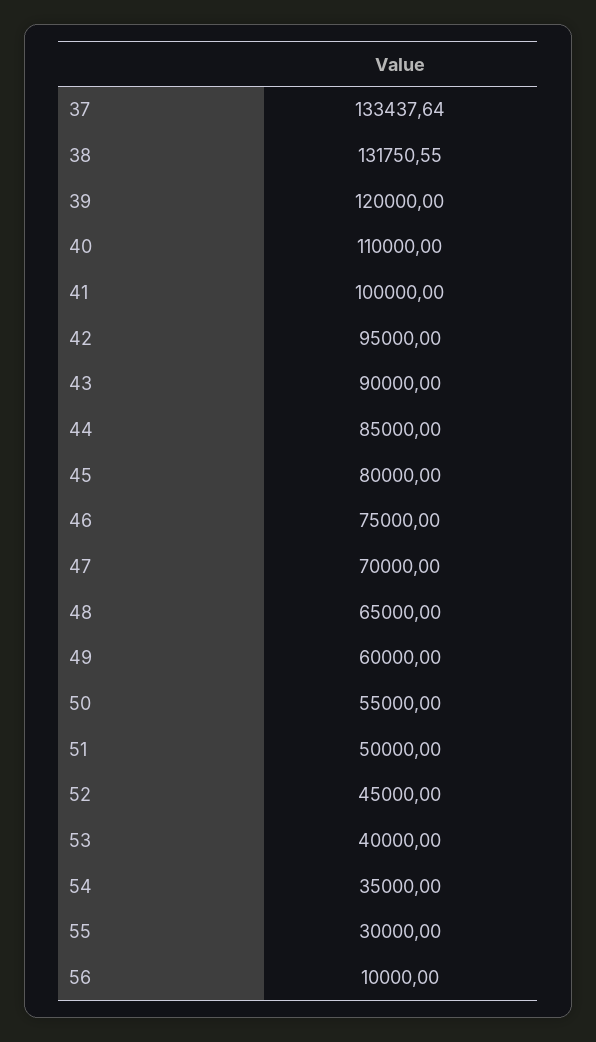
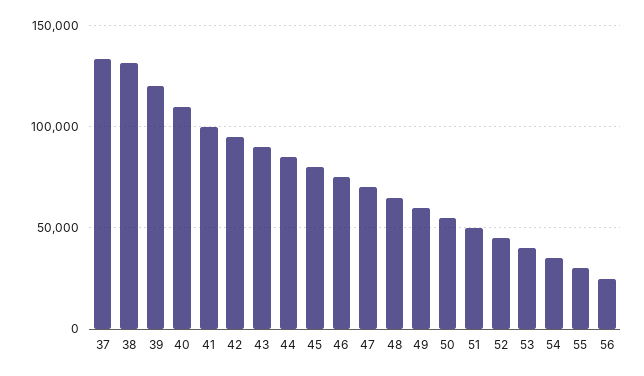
  {
    "37": 133437.64,
    "38": 131750.55,
    "39": 120000,
    "40": 110000,
    "41": 100000,
    "42": 95000,
    "43": 90000,
    "44": 85000,
    "45": 80000,
    "46": 75000,
    "47": 70000,
    "48": 65000,
    "49": 60000,
    "50": 55000,
    "51": 50000,
    "52": 45000,
    "53": 40000,
    "54": 35000,
    "55": 30000,
-   "56": 10000
+   "56": 25000
  }

